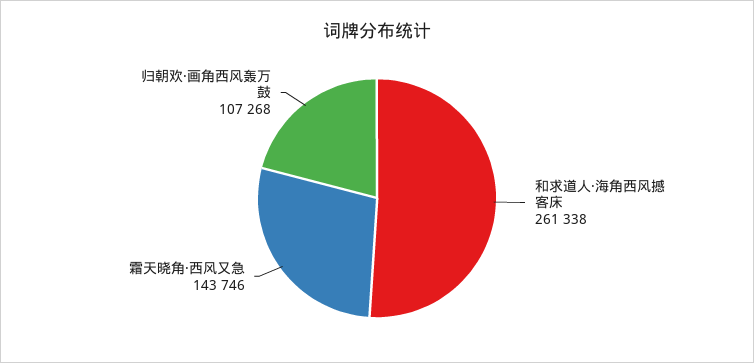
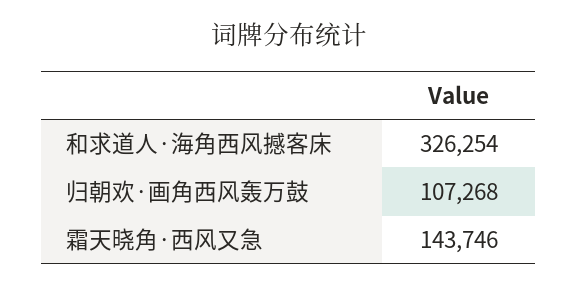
  {
-   "和求道人·海角西风撼客床": 261338,
+   "和求道人·海角西风撼客床": 326254,
    "霜天晓角·西风又急": 143746,
    "归朝欢·画角西风轰万鼓": 107268
  }

